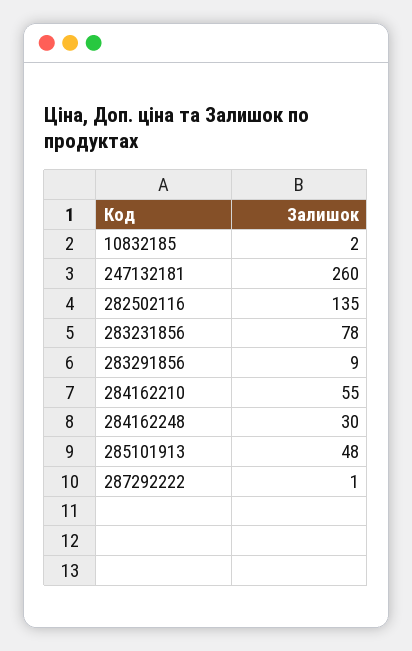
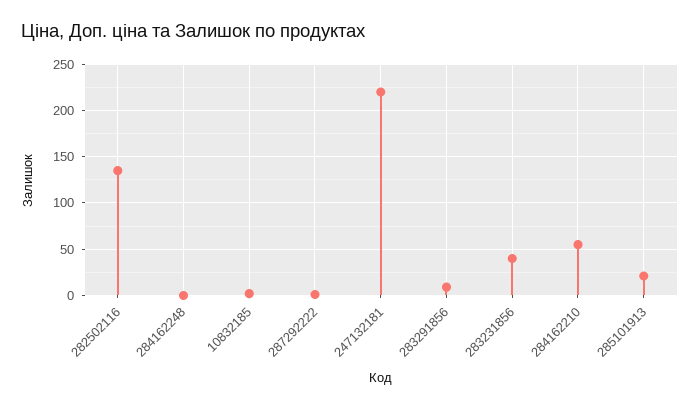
  {
    "10832185": 2,
-   "247132181": 260,
+   "247132181": 220,
    "282502116": 135,
-   "283231856": 78,
+   "283231856": 40,
    "283291856": 9,
    "284162210": 55,
-   "284162248": 30,
+   "284162248": 0,
-   "285101913": 48,
+   "285101913": 20,
    "287292222": 1
  }

